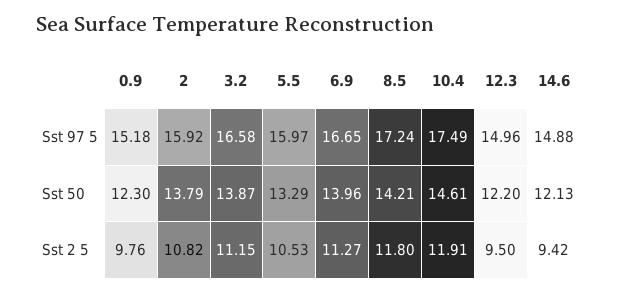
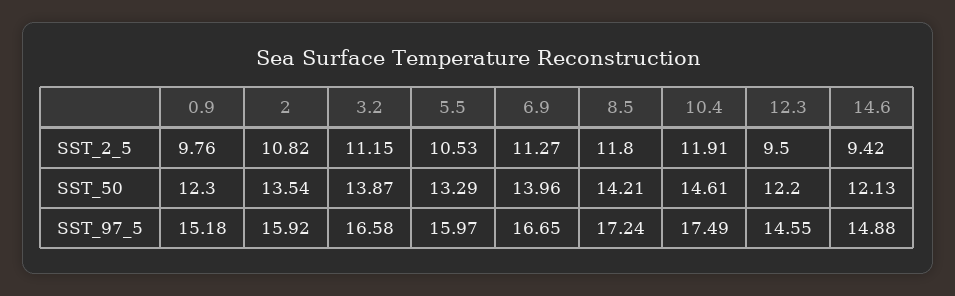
  {
    "0.9": {
      "Sst 97 5": 15.18,
      "Sst 50": 12.3,
      "Sst 2 5": 9.76
    },
    "2": {
      "Sst 97 5": 15.92,
-     "Sst 50": 13.79,
+     "Sst 50": 13.54,
      "Sst 2 5": 10.82
    },
    "3.2": {
      "Sst 97 5": 16.58,
      "Sst 50": 13.87,
      "Sst 2 5": 11.15
    },
    "5.5": {
      "Sst 97 5": 15.97,
      "Sst 50": 13.29,
      "Sst 2 5": 10.53
    },
    "6.9": {
      "Sst 97 5": 16.65,
      "Sst 50": 13.96,
      "Sst 2 5": 11.27
    },
    "8.5": {
      "Sst 97 5": 17.24,
      "Sst 50": 14.21,
      "Sst 2 5": 11.8
    },
    "10.4": {
      "Sst 97 5": 17.49,
      "Sst 50": 14.61,
      "Sst 2 5": 11.91
    },
    "12.3": {
-     "Sst 97 5": 14.96,
+     "Sst 97 5": 14.55,
      "Sst 50": 12.2,
      "Sst 2 5": 9.5
    },
    "14.6": {
      "Sst 97 5": 14.88,
      "Sst 50": 12.13,
      "Sst 2 5": 9.42
    }
  }

